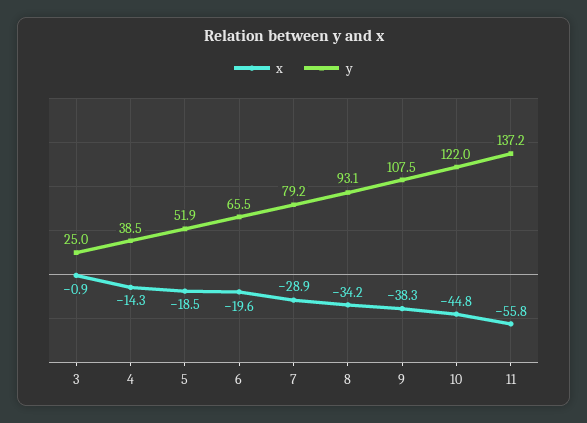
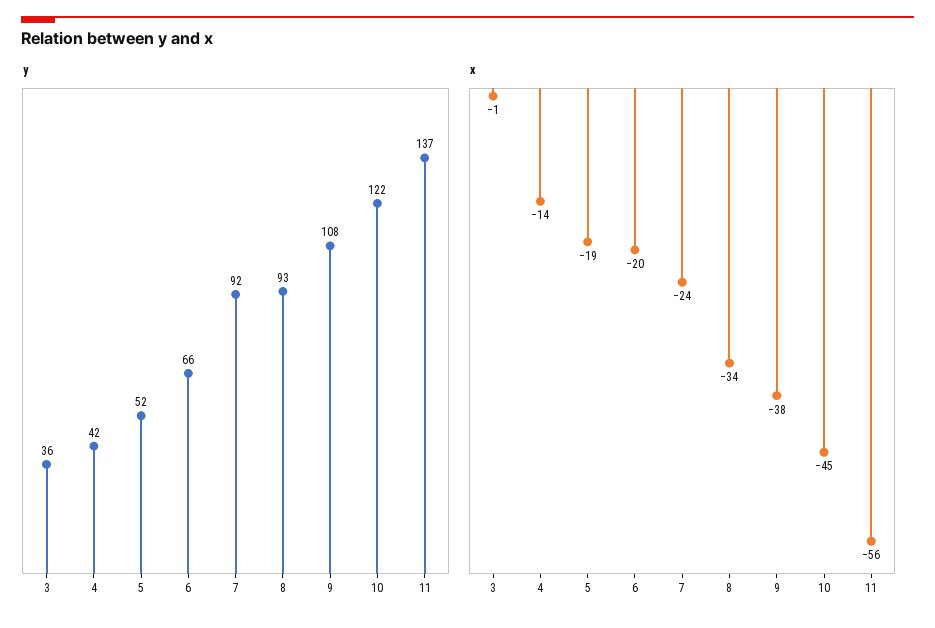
  {
    "x": {
      "3": -0.9,
      "4": -14.3,
      "5": -18.5,
      "6": -19.6,
-     "7": -28.9,
+     "7": -24,
      "8": -34.2,
      "9": -38.3,
      "10": -44.8,
      "11": -55.8
    },
    "y": {
-     "3": 25,
+     "3": 36,
-     "4": 38.5,
+     "4": 42,
      "5": 51.9,
      "6": 65.5,
-     "7": 79.2,
+     "7": 92,
      "8": 93.1,
      "9": 107.5,
      "10": 122,
      "11": 137.2
    }
  }

